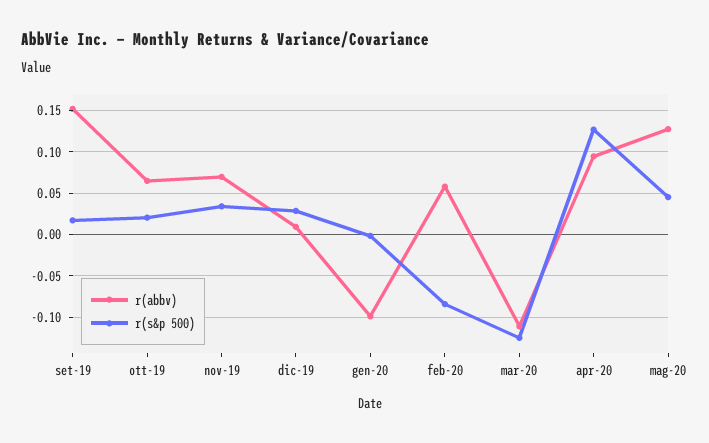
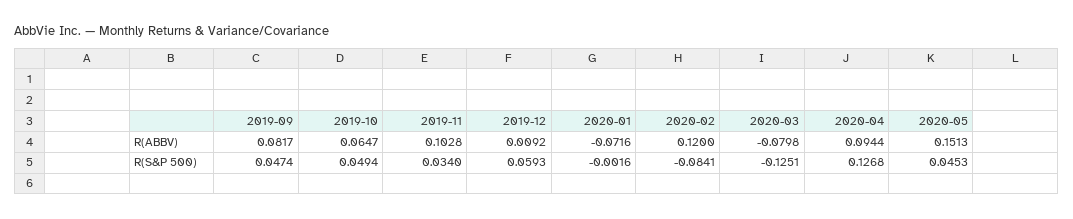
  {
    "r(abbv)": {
-     "set-19": 0.15,
+     "set-19": 0.0817,
      "ott-19": 0.0647,
-     "nov-19": 0.07,
+     "nov-19": 0.1028,
      "dic-19": 0.0092,
-     "gen-20": -0.1,
+     "gen-20": -0.0716,
-     "feb-20": 0.06,
+     "feb-20": 0.12,
-     "mar-20": -0.11,
+     "mar-20": -0.0798,
      "apr-20": 0.0944,
-     "mag-20": 0.13
+     "mag-20": 0.1513
    },
    "r(s&p 500)": {
-     "set-19": 0.02,
+     "set-19": 0.0474,
-     "ott-19": 0.02,
+     "ott-19": 0.0494,
      "nov-19": 0.034,
-     "dic-19": 0.03,
+     "dic-19": 0.0593,
      "gen-20": -0.0016,
      "feb-20": -0.0841,
      "mar-20": -0.1251,
      "apr-20": 0.1268,
      "mag-20": 0.0453
    }
  }

